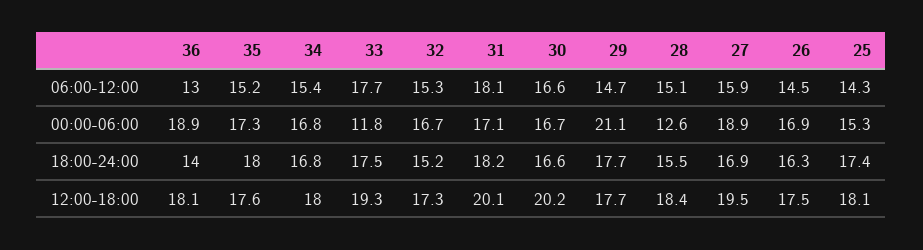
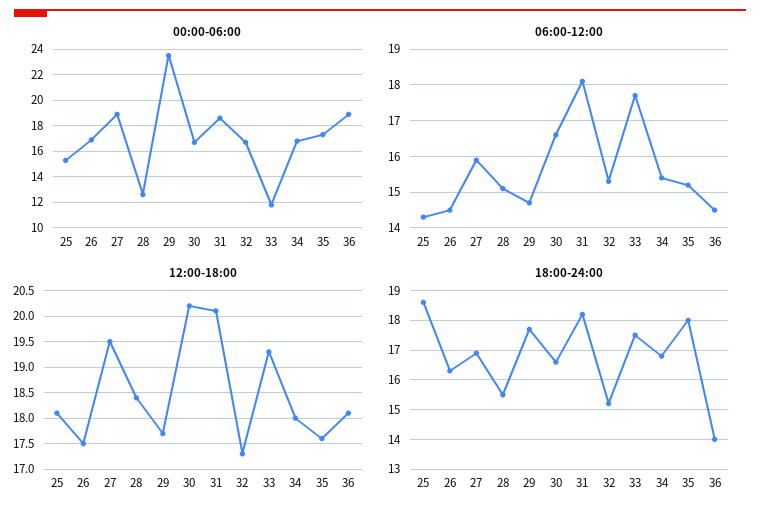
  {
    "06:00-12:00": {
-     "36": 13,
+     "36": 14.5,
      "35": 15.2,
      "34": 15.4,
      "33": 17.7,
      "32": 15.3,
      "31": 18.1,
      "30": 16.6,
      "29": 14.7,
      "28": 15.1,
      "27": 15.9,
      "26": 14.5,
      "25": 14.3
    },
    "00:00-06:00": {
      "36": 18.9,
      "35": 17.3,
      "34": 16.8,
      "33": 11.8,
      "32": 16.7,
-     "31": 17.1,
+     "31": 18.5,
      "30": 16.7,
-     "29": 21.1,
+     "29": 23.5,
      "28": 12.6,
      "27": 18.9,
      "26": 16.9,
      "25": 15.3
    },
    "18:00-24:00": {
      "36": 14,
      "35": 18,
      "34": 16.8,
      "33": 17.5,
      "32": 15.2,
      "31": 18.2,
      "30": 16.6,
      "29": 17.7,
      "28": 15.5,
      "27": 16.9,
      "26": 16.3,
-     "25": 17.4
+     "25": 18.5
    },
    "12:00-18:00": {
      "36": 18.1,
      "35": 17.6,
      "34": 18,
      "33": 19.3,
      "32": 17.3,
      "31": 20.1,
      "30": 20.2,
      "29": 17.7,
      "28": 18.4,
      "27": 19.5,
      "26": 17.5,
      "25": 18.1
    }
  }

